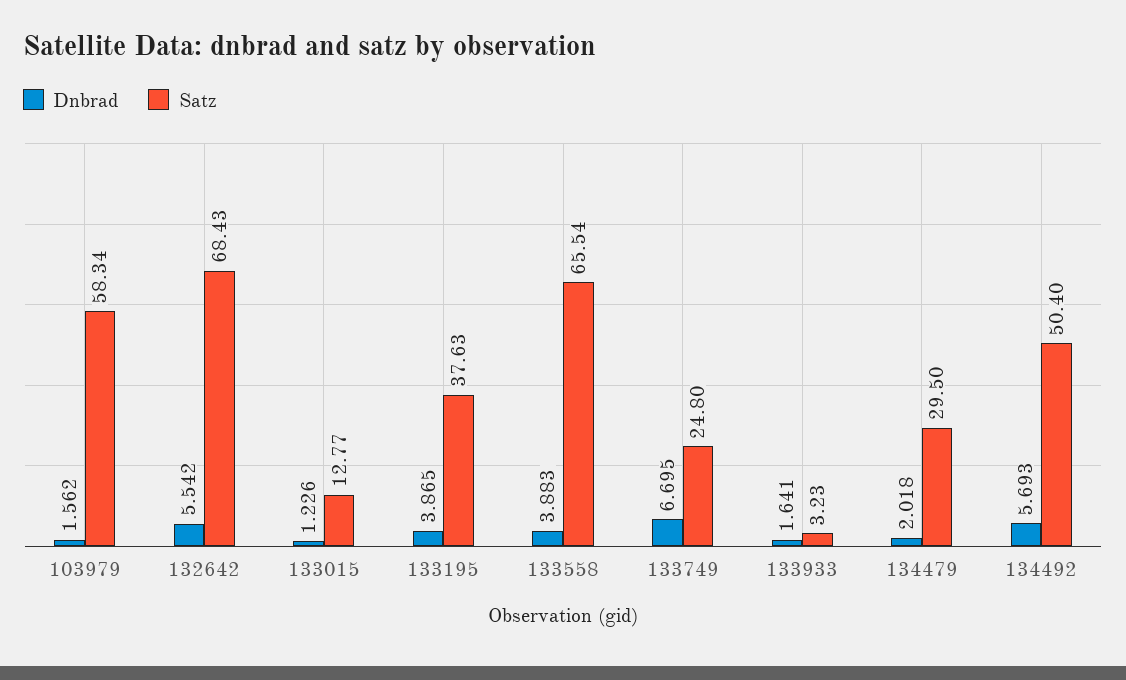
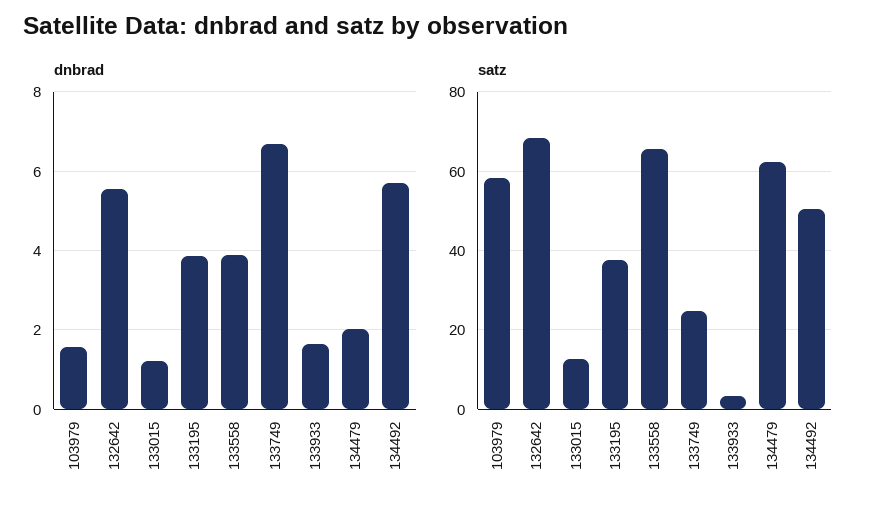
  {
    "Dnbrad": {
      "103979": 1.562,
      "132642": 5.542,
      "133015": 1.226,
      "133195": 3.865,
      "133558": 3.883,
      "133749": 6.695,
      "133933": 1.641,
      "134479": 2.018,
      "134492": 5.693
    },
    "Satz": {
      "103979": 58.34,
      "132642": 68.43,
      "133015": 12.77,
      "133195": 37.63,
      "133558": 65.54,
      "133749": 24.8,
      "133933": 3.23,
-     "134479": 29.5,
+     "134479": 62,
      "134492": 50.4
    }
  }

